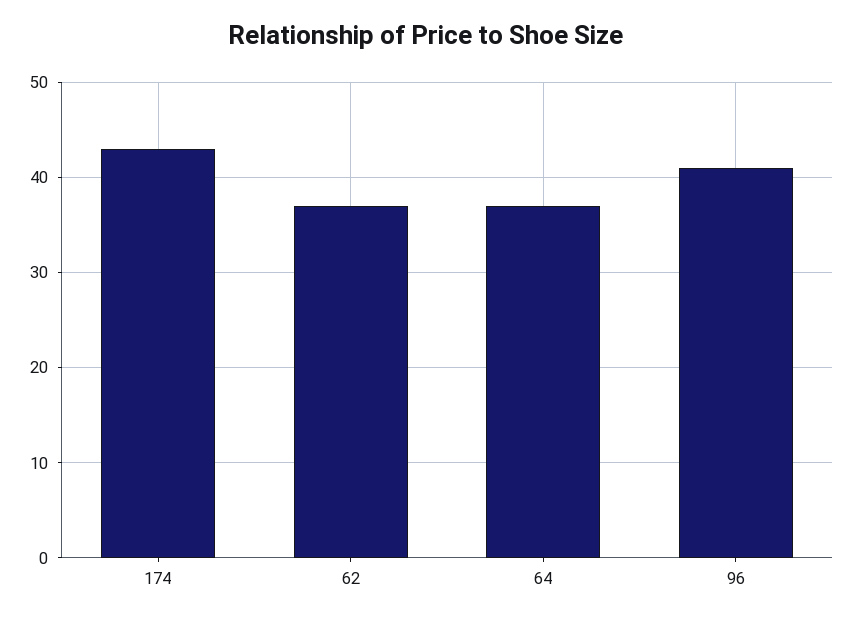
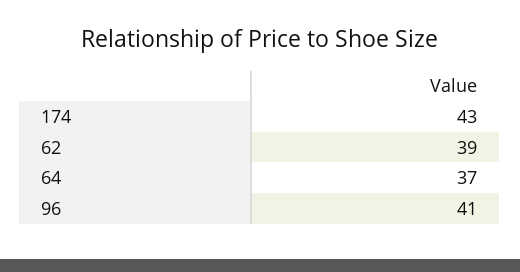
  {
    "174": 43,
-   "62": 37,
+   "62": 39,
    "64": 37,
    "96": 41
  }

